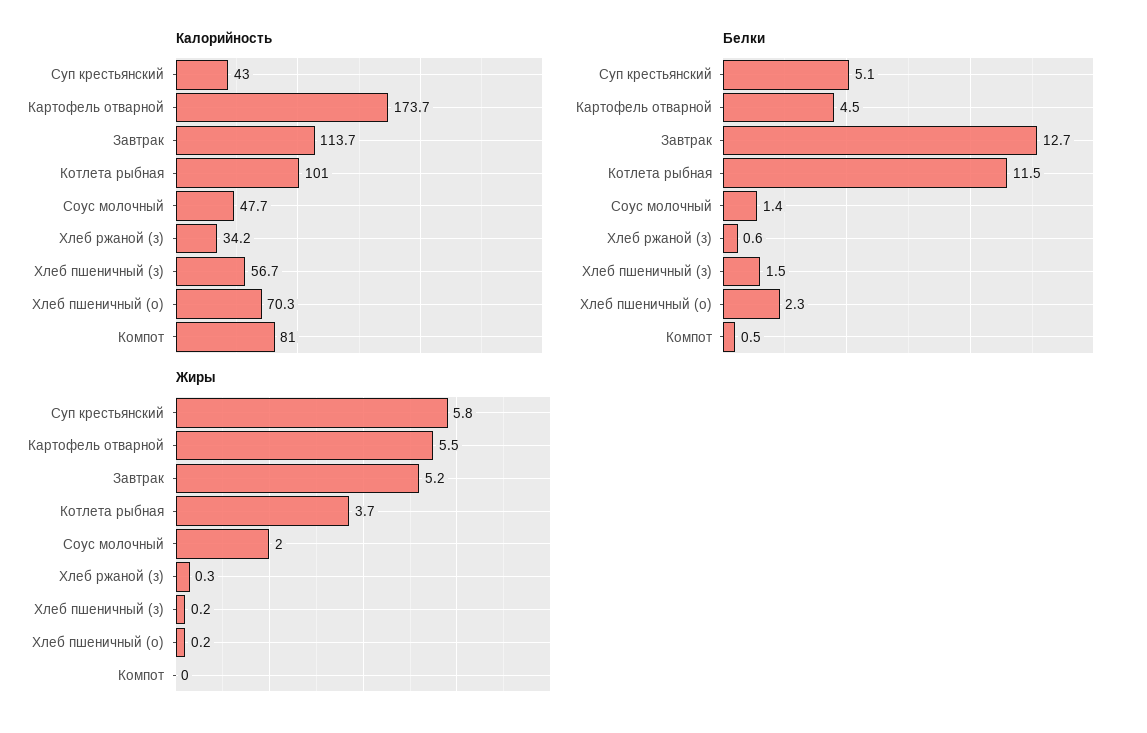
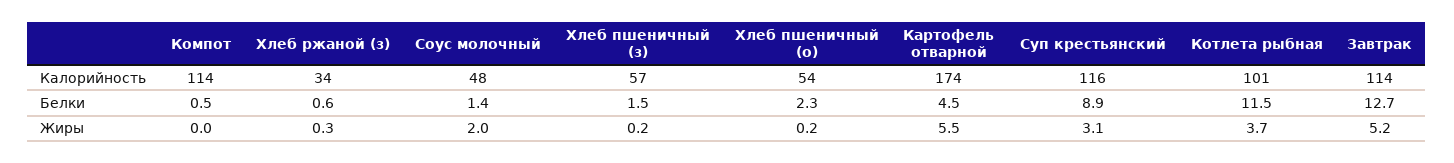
  {
    "Калорийность": {
-     "Суп крестьянский": 43,
+     "Суп крестьянский": 116,
      "Картофель отварной": 173.7,
      "Завтрак": 113.7,
      "Котлета рыбная": 101,
      "Соус молочный": 47.7,
      "Хлеб ржаной (з)": 34.2,
      "Хлеб пшеничный (з)": 56.7,
-     "Хлеб пшеничный (о)": 70.3,
+     "Хлеб пшеничный (о)": 54,
-     "Компот": 81
+     "Компот": 114
    },
    "Белки": {
-     "Суп крестьянский": 5.1,
+     "Суп крестьянский": 8.9,
      "Картофель отварной": 4.5,
      "Завтрак": 12.7,
      "Котлета рыбная": 11.5,
      "Соус молочный": 1.4,
      "Хлеб ржаной (з)": 0.6,
      "Хлеб пшеничный (з)": 1.5,
      "Хлеб пшеничный (о)": 2.3,
      "Компот": 0.5
    },
    "Жиры": {
-     "Суп крестьянский": 5.8,
+     "Суп крестьянский": 3.1,
      "Картофель отварной": 5.5,
      "Завтрак": 5.2,
      "Котлета рыбная": 3.7,
      "Соус молочный": 2,
      "Хлеб ржаной (з)": 0.3,
      "Хлеб пшеничный (з)": 0.2,
      "Хлеб пшеничный (о)": 0.2,
      "Компот": 0
    }
  }

